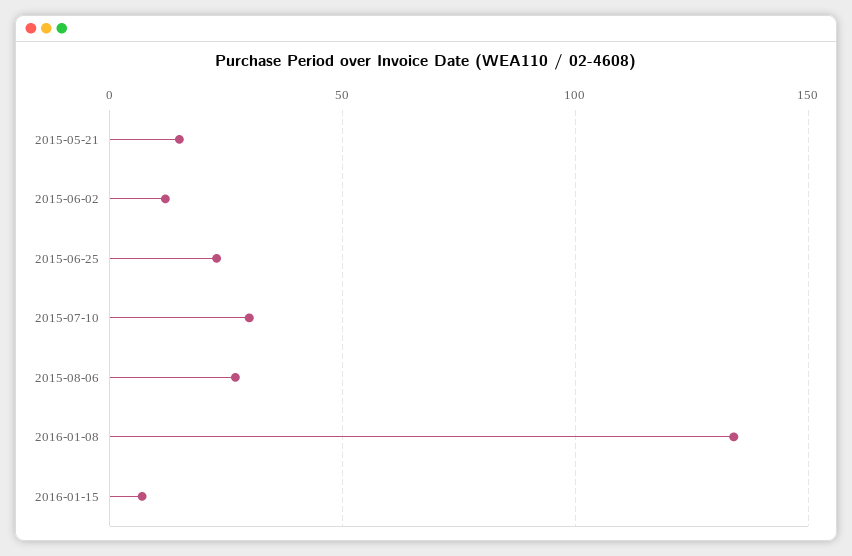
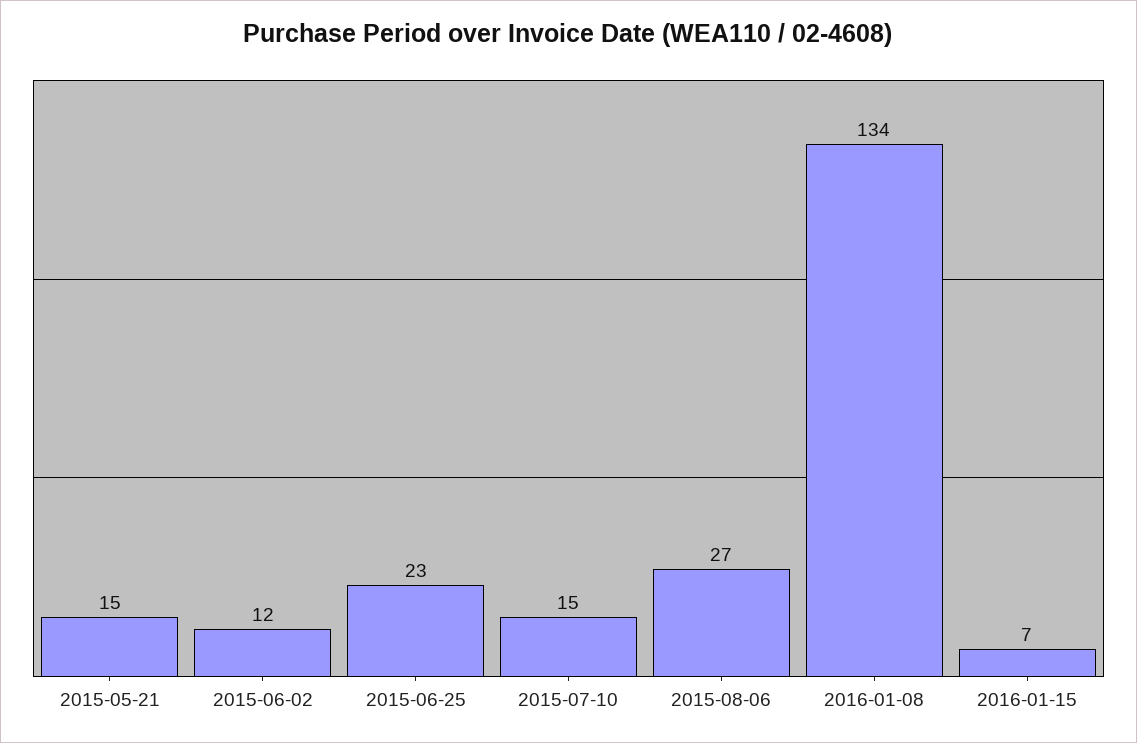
  {
    "2015-05-21": 15,
    "2015-06-02": 12,
    "2015-06-25": 23,
-   "2015-07-10": 30,
+   "2015-07-10": 15,
    "2015-08-06": 27,
    "2016-01-08": 134,
    "2016-01-15": 7
  }

